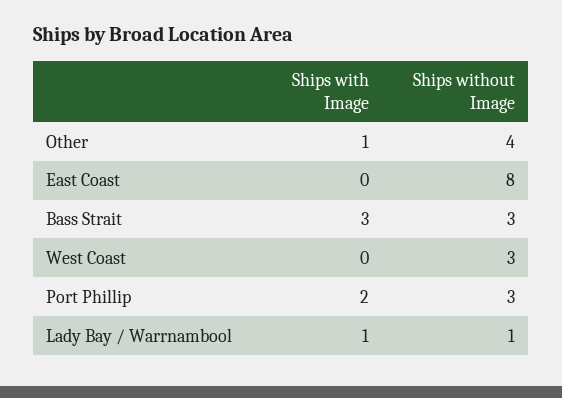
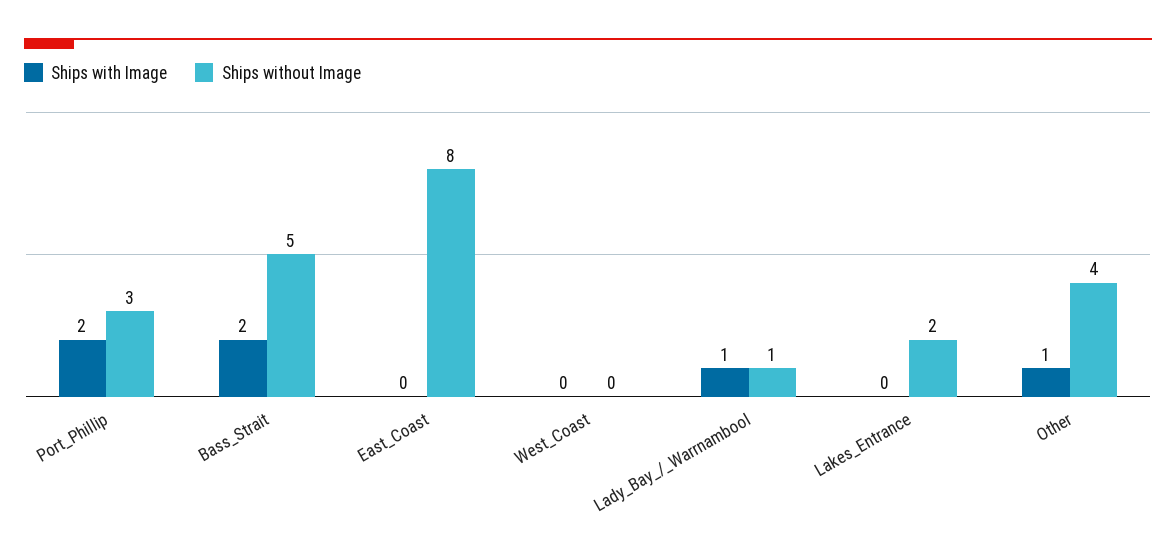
  {
    "Ships with Image": {
      "Other": 1,
      "East Coast": 0,
-     "Bass Strait": 3,
+     "Bass Strait": 2,
      "West Coast": 0,
      "Port Phillip": 2,
-     "Lady Bay / Warrnambool": 1
+     "Lady Bay / Warrnambool": 1,
+     "Lakes_Entrance": 0
    },
    "Ships without Image": {
      "Other": 4,
      "East Coast": 8,
-     "Bass Strait": 3,
+     "Bass Strait": 5,
-     "West Coast": 3,
+     "West Coast": 0,
      "Port Phillip": 3,
-     "Lady Bay / Warrnambool": 1
+     "Lady Bay / Warrnambool": 1,
+     "Lakes_Entrance": 2
    }
  }

